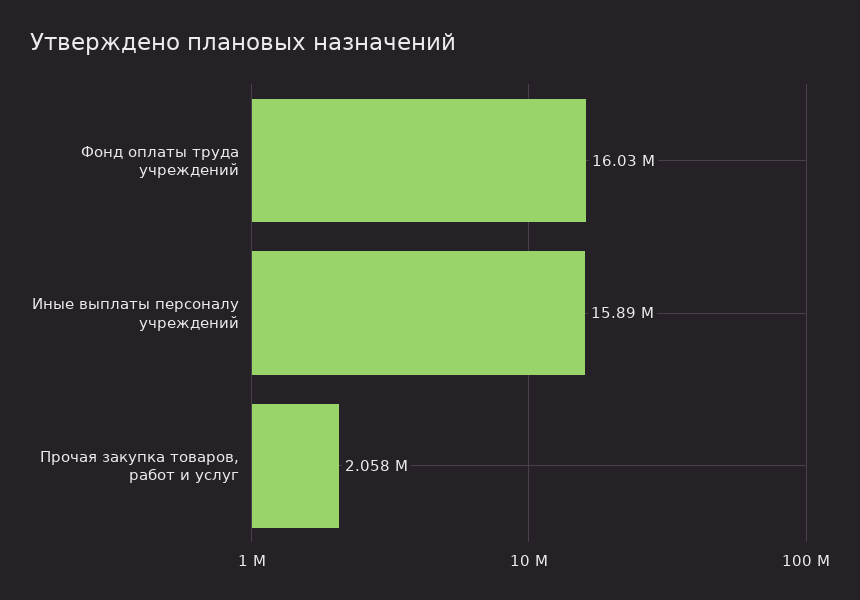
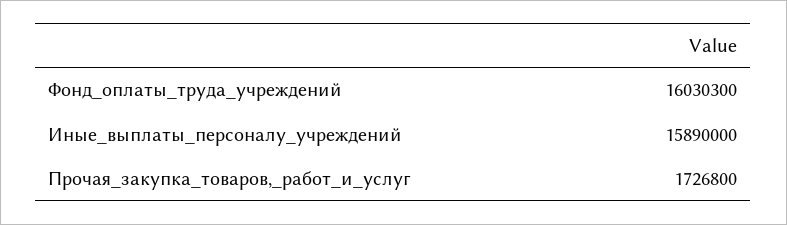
  {
    "Фонд оплаты труда учреждений": 16030300,
    "Иные выплаты персоналу учреждений": 15890000,
-   "Прочая закупка товаров, работ и услуг": 2058000
+   "Прочая закупка товаров, работ и услуг": 1726800
  }

